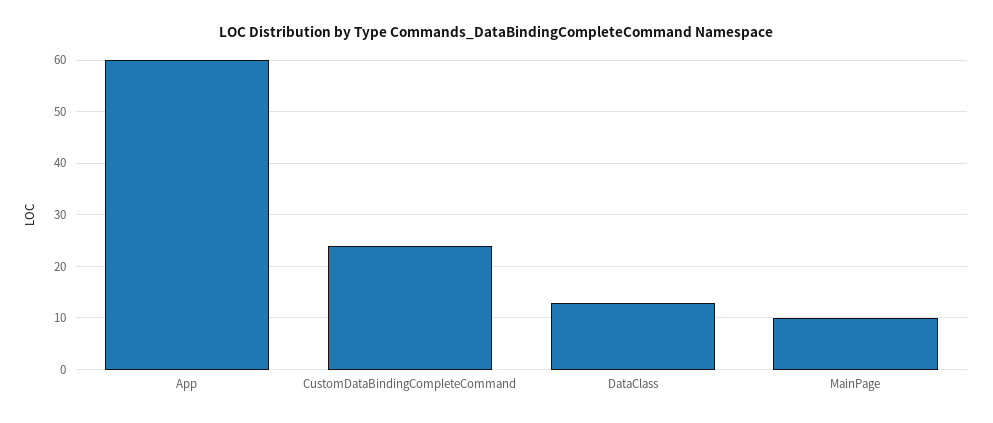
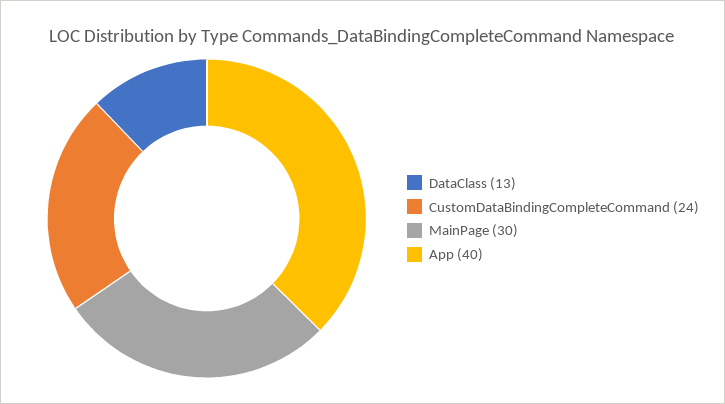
  {
-   "App": 60,
+   "App": 40,
    "CustomDataBindingCompleteCommand": 24,
    "DataClass": 13,
-   "MainPage": 10
+   "MainPage": 30
  }

